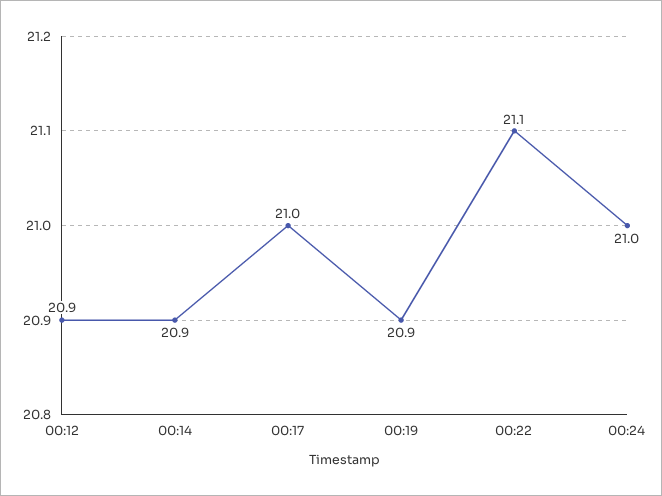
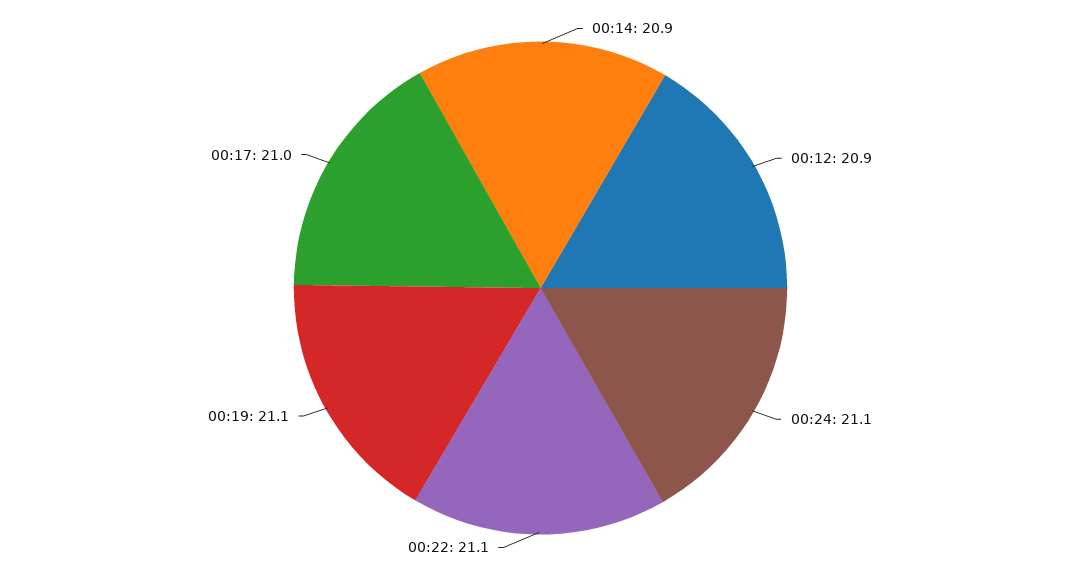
  {
    "00:12": 20.9,
    "00:14": 20.9,
    "00:17": 21,
-   "00:19": 20.9,
+   "00:19": 21.1,
    "00:22": 21.1,
-   "00:24": 21
+   "00:24": 21.1
  }

